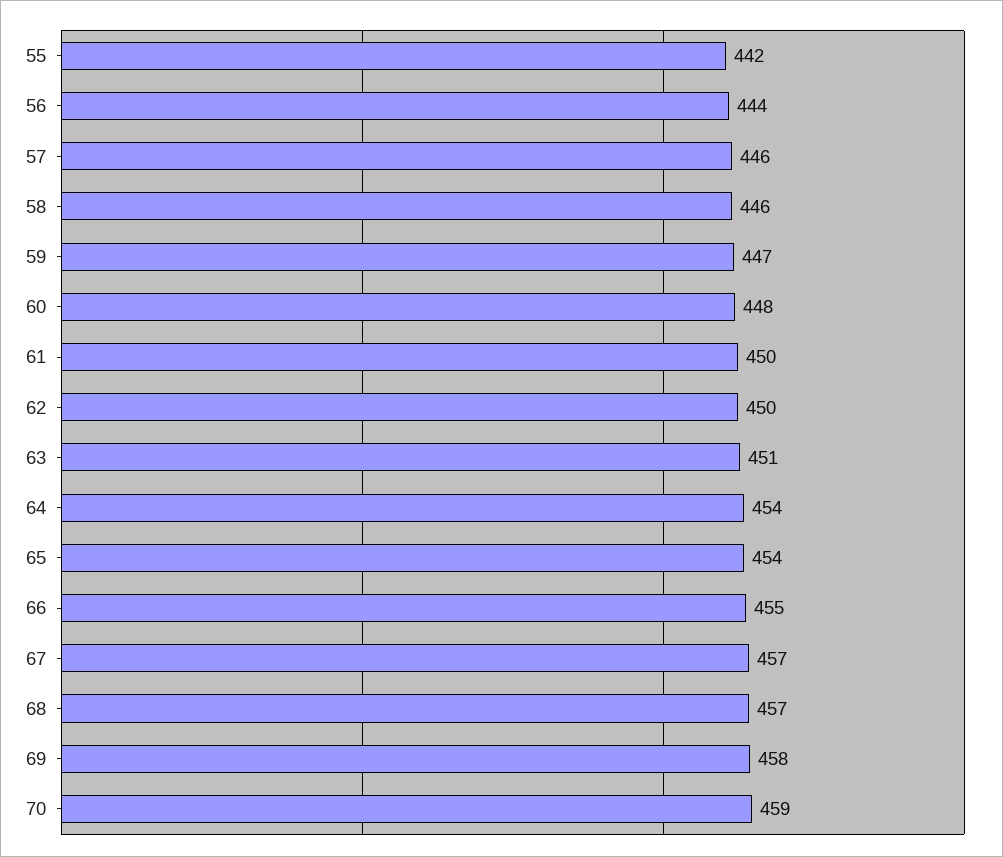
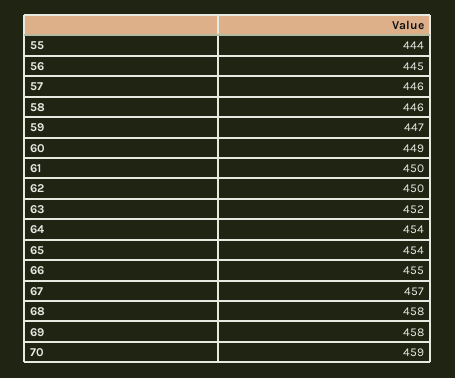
  {
-   "55": 442,
+   "55": 444,
-   "56": 444,
+   "56": 445,
    "57": 446,
    "58": 446,
    "59": 447,
-   "60": 448,
+   "60": 449,
    "61": 450,
    "62": 450,
-   "63": 451,
+   "63": 452,
    "64": 454,
    "65": 454,
    "66": 455,
    "67": 457,
-   "68": 457,
+   "68": 458,
    "69": 458,
    "70": 459
  }

